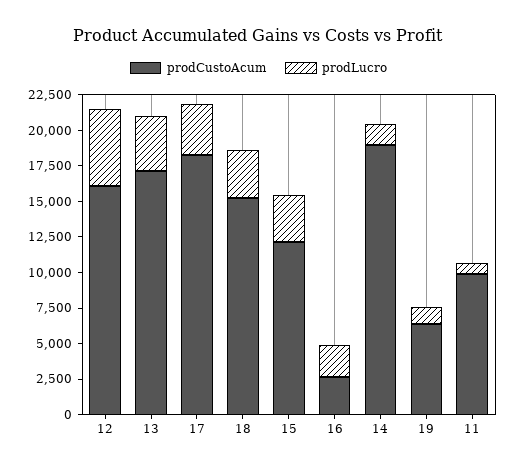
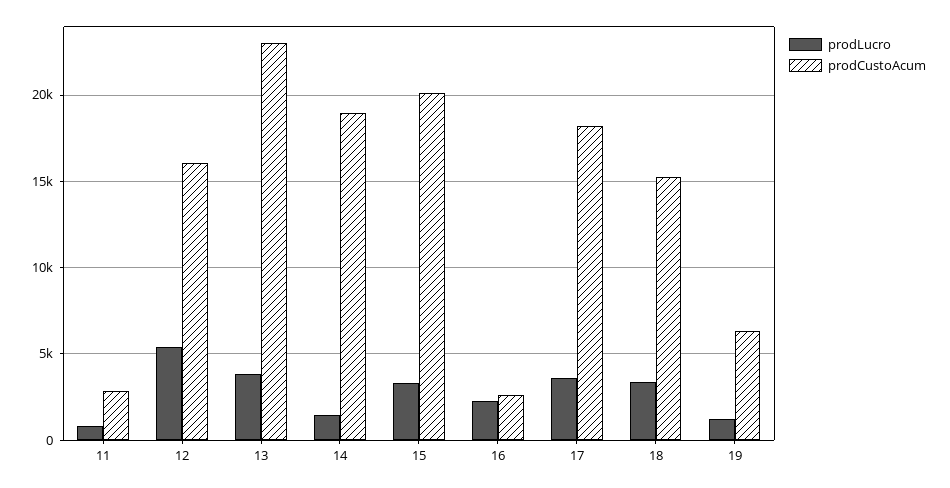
  {
    "prodCustoAcum": {
      "12": 16000,
-     "13": 17500,
+     "13": 23000,
      "17": 18000,
      "18": 15000,
-     "15": 12500,
+     "15": 20000,
      "16": 2500,
      "14": 19000,
      "19": 6500,
-     "11": 10000
+     "11": 3000
    },
    "prodLucro": {
      "12": 5500,
      "13": 4000,
      "17": 3500,
      "18": 3500,
      "15": 3500,
      "16": 2500,
      "14": 1500,
      "19": 1500,
      "11": 1000
    }
  }

